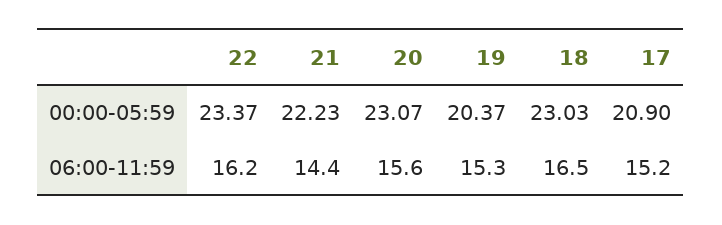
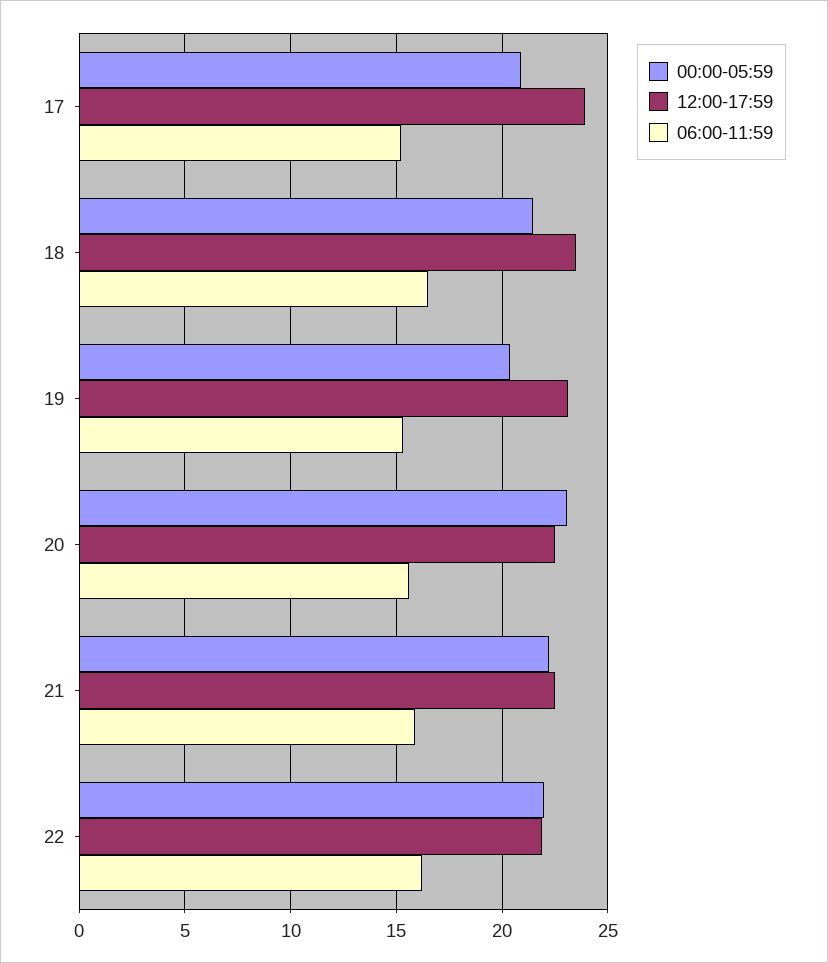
  {
    "00:00-05:59": {
-     "22": 23.37,
+     "22": 22,
      "21": 22.23,
      "20": 23.07,
      "19": 20.37,
-     "18": 23.03,
+     "18": 21.5,
      "17": 20.9
    },
    "06:00-11:59": {
      "22": 16.2,
-     "21": 14.4,
+     "21": 16,
      "20": 15.6,
      "19": 15.3,
      "18": 16.5,
      "17": 15.2
-   }
+   },
+   "12:00-17:59": {
+     "17": 24,
+     "18": 23.5,
+     "19": 23,
+     "20": 22.5,
+     "21": 22.5,
+     "22": 22
+   }
  }

